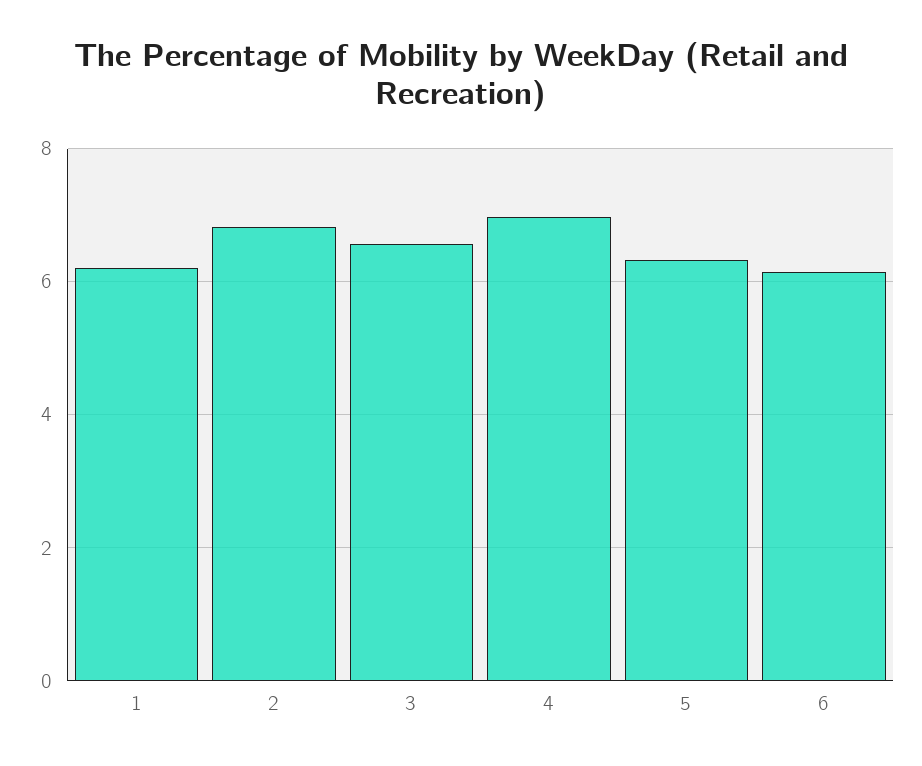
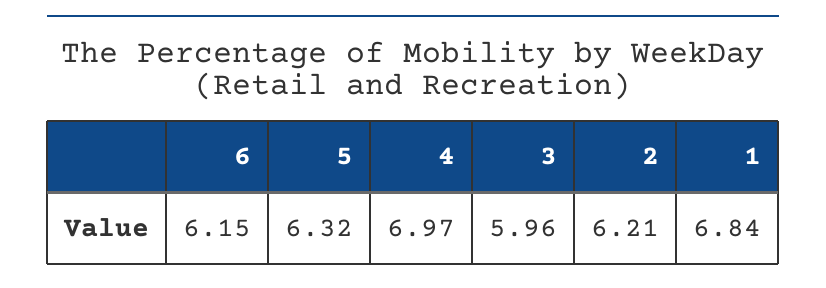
  {
-   "1": 6.2,
+   "1": 6.84,
-   "2": 6.8,
+   "2": 6.21,
-   "3": 6.6,
+   "3": 5.96,
    "4": 6.97,
    "5": 6.32,
    "6": 6.15
  }

